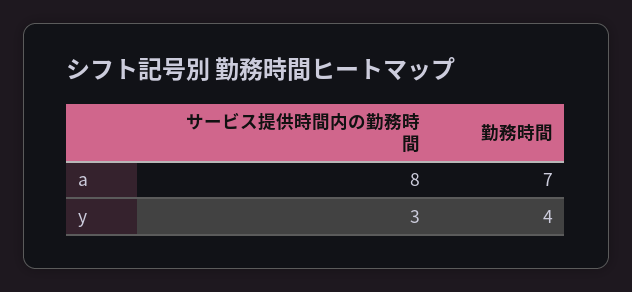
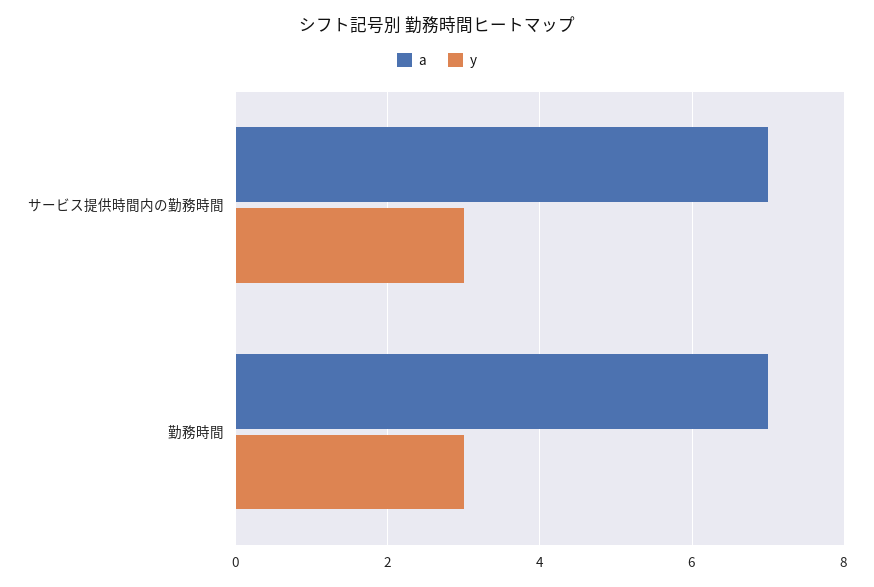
  {
    "a": {
-     "サービス提供時間内の勤務時間": 8,
+     "サービス提供時間内の勤務時間": 7,
      "勤務時間": 7
    },
    "y": {
      "サービス提供時間内の勤務時間": 3,
-     "勤務時間": 4
+     "勤務時間": 3
    }
  }

